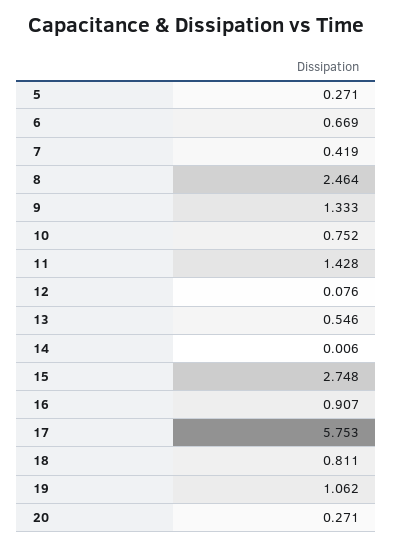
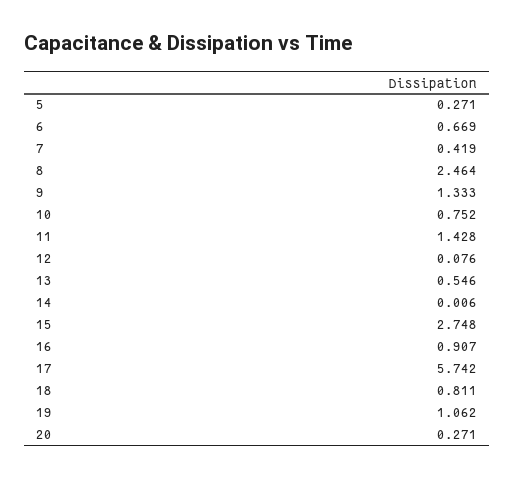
  {
    "5": 0.271,
    "6": 0.669,
    "7": 0.419,
    "8": 2.464,
    "9": 1.333,
    "10": 0.752,
    "11": 1.428,
    "12": 0.076,
    "13": 0.546,
    "14": 0.006,
    "15": 2.748,
    "16": 0.907,
-   "17": 5.753,
+   "17": 5.742,
    "18": 0.811,
    "19": 1.062,
    "20": 0.271
  }

